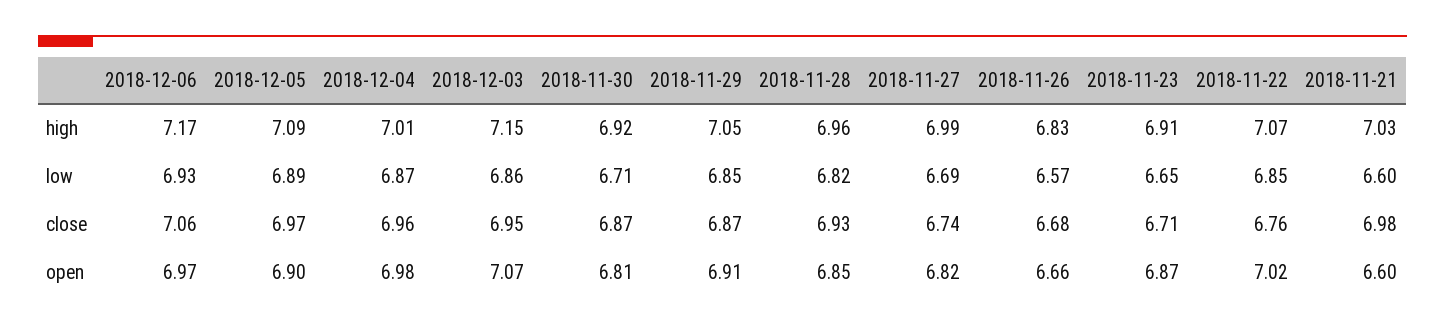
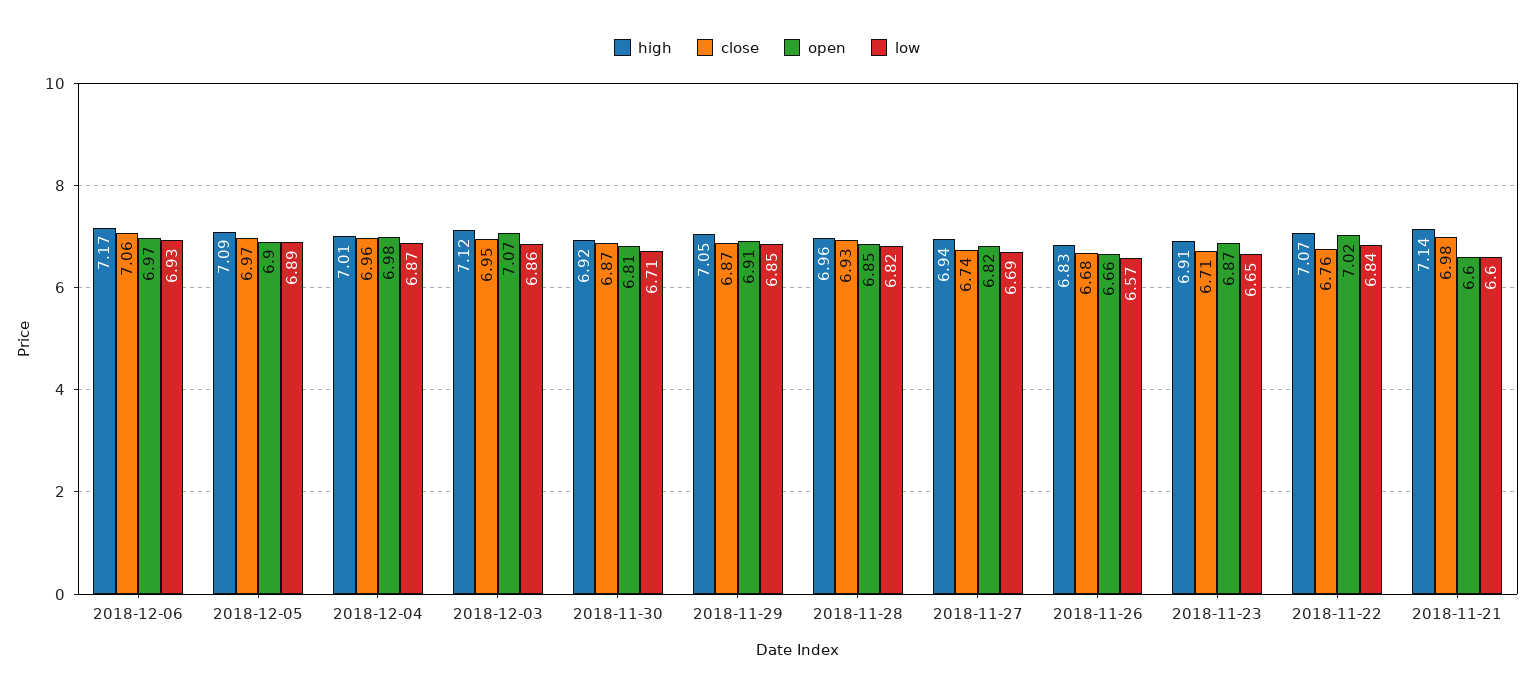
  {
    "high": {
      "2018-12-06": 7.17,
      "2018-12-05": 7.09,
      "2018-12-04": 7.01,
-     "2018-12-03": 7.15,
+     "2018-12-03": 7.12,
      "2018-11-30": 6.92,
      "2018-11-29": 7.05,
      "2018-11-28": 6.96,
-     "2018-11-27": 6.99,
+     "2018-11-27": 6.94,
      "2018-11-26": 6.83,
      "2018-11-23": 6.91,
      "2018-11-22": 7.07,
-     "2018-11-21": 7.03
+     "2018-11-21": 7.14
    },
    "low": {
      "2018-12-06": 6.93,
      "2018-12-05": 6.89,
      "2018-12-04": 6.87,
      "2018-12-03": 6.86,
      "2018-11-30": 6.71,
      "2018-11-29": 6.85,
      "2018-11-28": 6.82,
      "2018-11-27": 6.69,
      "2018-11-26": 6.57,
      "2018-11-23": 6.65,
-     "2018-11-22": 6.85,
+     "2018-11-22": 6.84,
      "2018-11-21": 6.6
    },
    "close": {
      "2018-12-06": 7.06,
      "2018-12-05": 6.97,
      "2018-12-04": 6.96,
      "2018-12-03": 6.95,
      "2018-11-30": 6.87,
      "2018-11-29": 6.87,
      "2018-11-28": 6.93,
      "2018-11-27": 6.74,
      "2018-11-26": 6.68,
      "2018-11-23": 6.71,
      "2018-11-22": 6.76,
      "2018-11-21": 6.98
    },
    "open": {
      "2018-12-06": 6.97,
      "2018-12-05": 6.9,
      "2018-12-04": 6.98,
      "2018-12-03": 7.07,
      "2018-11-30": 6.81,
      "2018-11-29": 6.91,
      "2018-11-28": 6.85,
      "2018-11-27": 6.82,
      "2018-11-26": 6.66,
      "2018-11-23": 6.87,
      "2018-11-22": 7.02,
      "2018-11-21": 6.6
    }
  }

